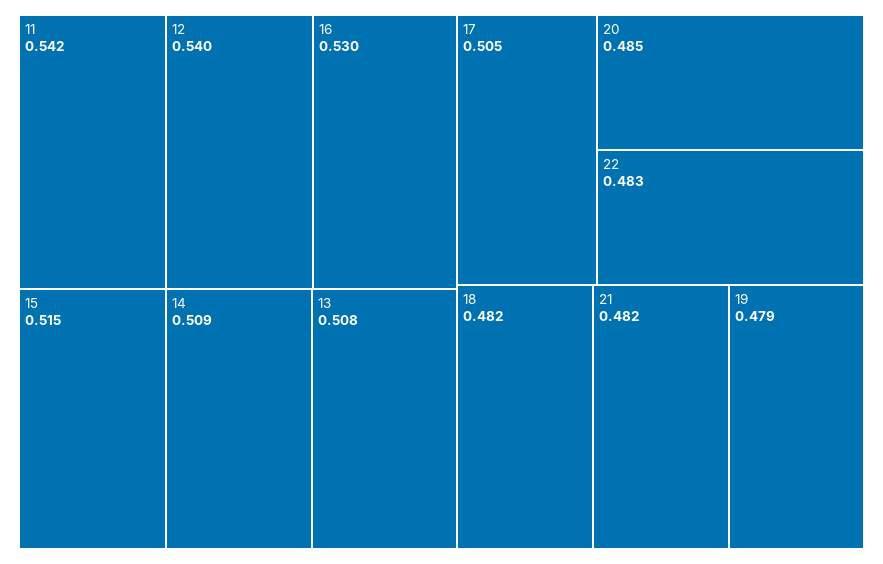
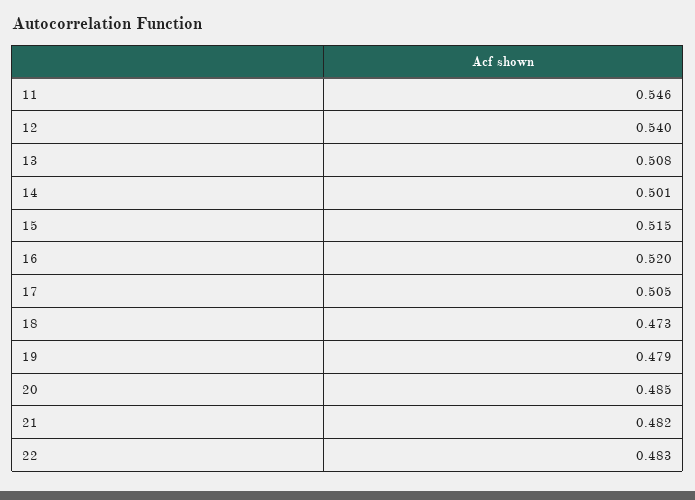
  {
-   "11": 0.542,
+   "11": 0.546,
    "12": 0.54,
-   "16": 0.53,
+   "16": 0.52,
    "15": 0.515,
-   "14": 0.509,
+   "14": 0.501,
    "13": 0.508,
    "17": 0.505,
    "20": 0.485,
    "22": 0.483,
-   "18": 0.482,
+   "18": 0.473,
    "21": 0.482,
    "19": 0.479
  }

